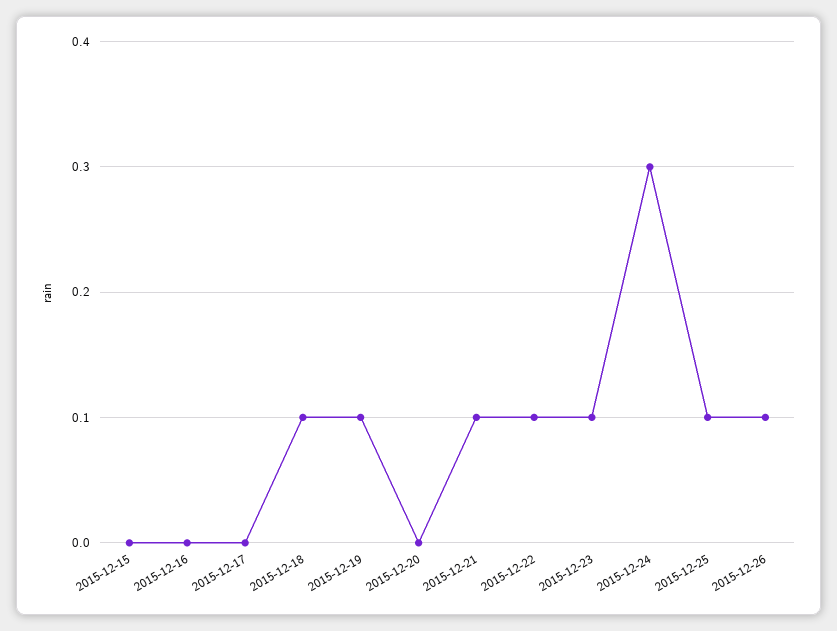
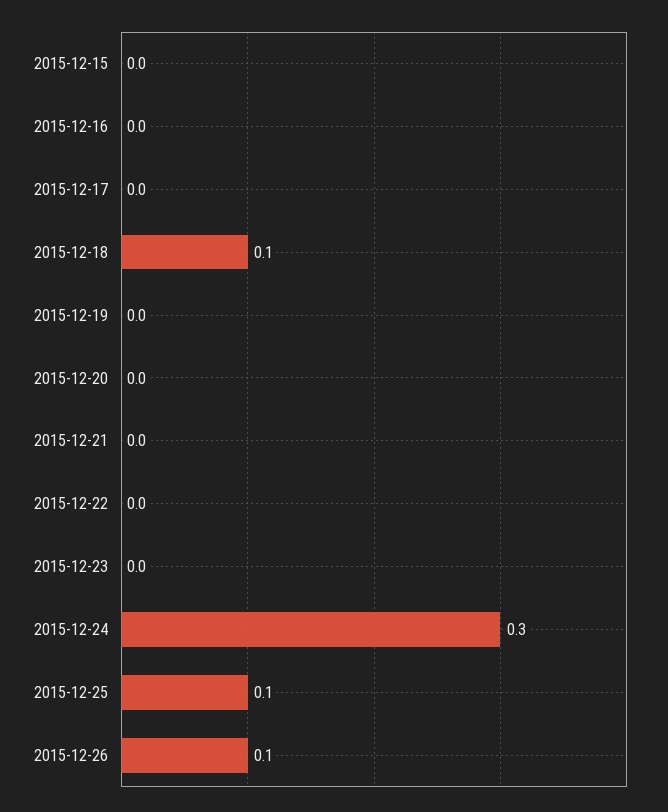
  {
    "2015-12-15": 0,
    "2015-12-16": 0,
    "2015-12-17": 0,
    "2015-12-18": 0.1,
-   "2015-12-19": 0.1,
+   "2015-12-19": 0,
    "2015-12-20": 0,
-   "2015-12-21": 0.1,
+   "2015-12-21": 0,
-   "2015-12-22": 0.1,
+   "2015-12-22": 0,
-   "2015-12-23": 0.1,
+   "2015-12-23": 0,
    "2015-12-24": 0.3,
    "2015-12-25": 0.1,
    "2015-12-26": 0.1
  }

